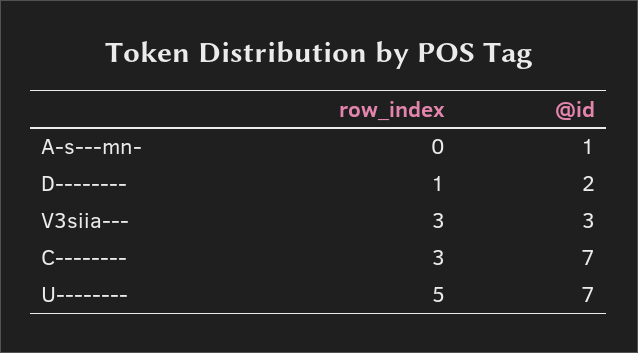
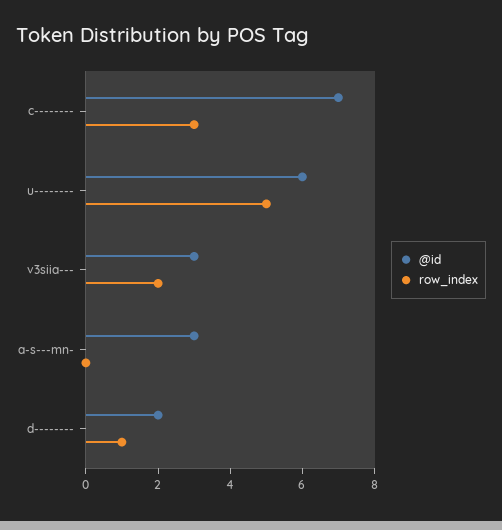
  {
    "row_index": {
      "A-s---mn-": 0,
      "D--------": 1,
-     "V3siia---": 3,
+     "V3siia---": 2,
      "C--------": 3,
      "U--------": 5
    },
    "@id": {
-     "A-s---mn-": 1,
+     "A-s---mn-": 3,
      "D--------": 2,
      "V3siia---": 3,
      "C--------": 7,
-     "U--------": 7
+     "U--------": 6
    }
  }

